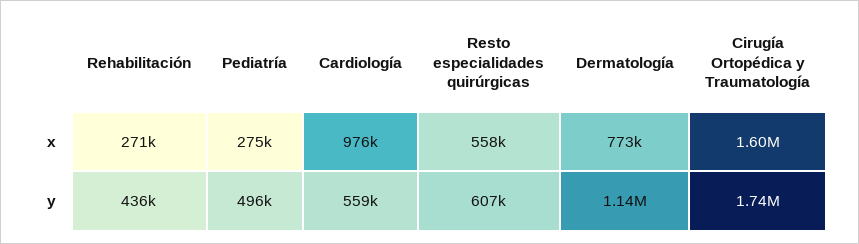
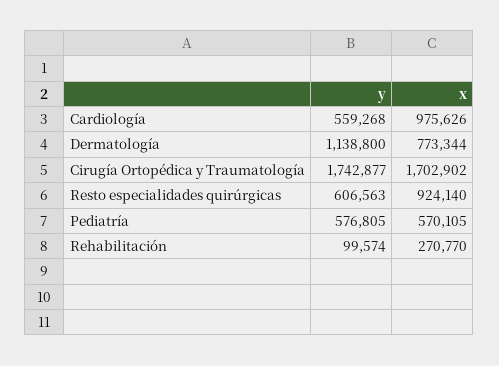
  {
    "Rehabilitación": {
      "x": 270770,
-     "y": 436000
+     "y": 99574
    },
    "Pediatría": {
-     "x": 275000,
+     "x": 570105,
-     "y": 496000
+     "y": 576805
    },
    "Cardiología": {
      "x": 975626,
      "y": 559268
    },
    "Resto especialidades quirúrgicas": {
-     "x": 558000,
+     "x": 924140,
      "y": 606563
    },
    "Dermatología": {
      "x": 773344,
      "y": 1138800
    },
    "Cirugía Ortopédica y Traumatología": {
-     "x": 1600000,
+     "x": 1702902,
      "y": 1742877
    }
  }

